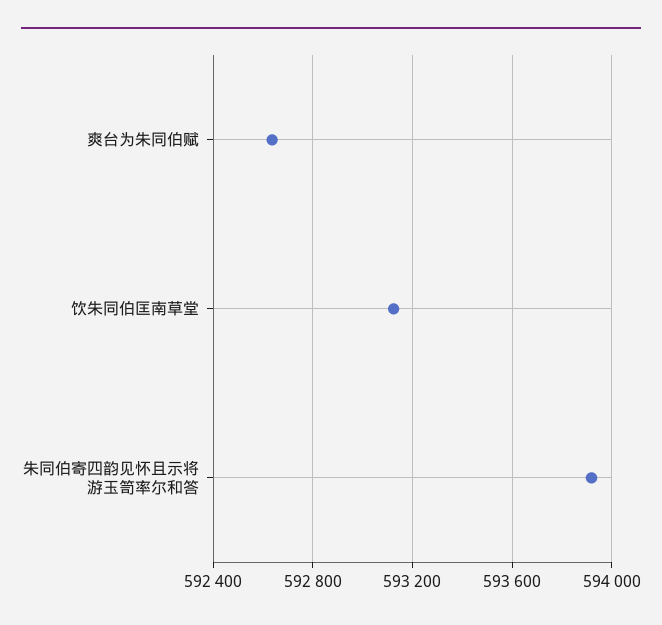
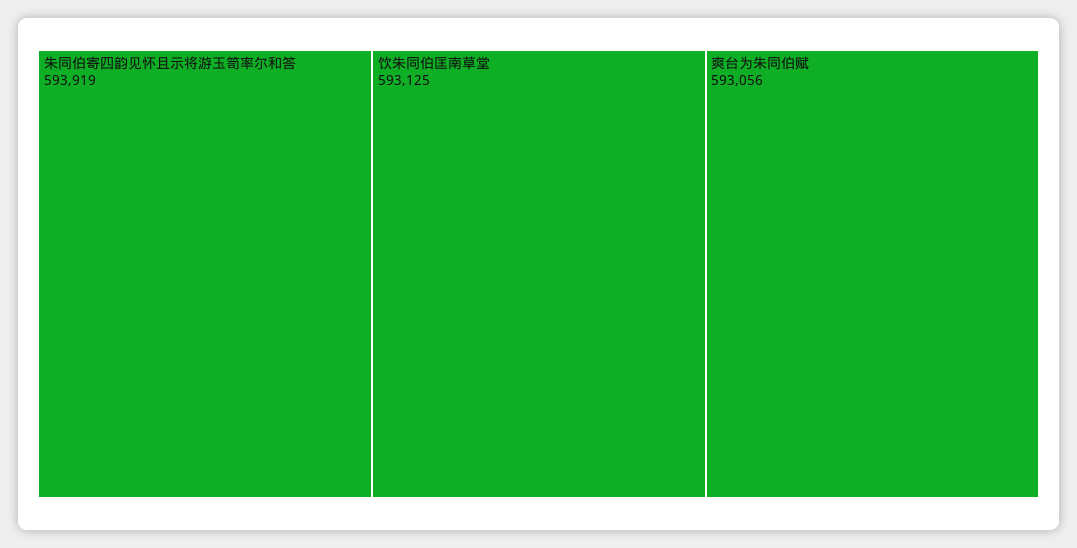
  {
-   "爽台为朱同伯赋": 592650,
+   "爽台为朱同伯赋": 593056,
    "饮朱同伯匡南草堂": 593125,
    "朱同伯寄四韵见怀且示将游玉笥率尔和答": 593919
  }

